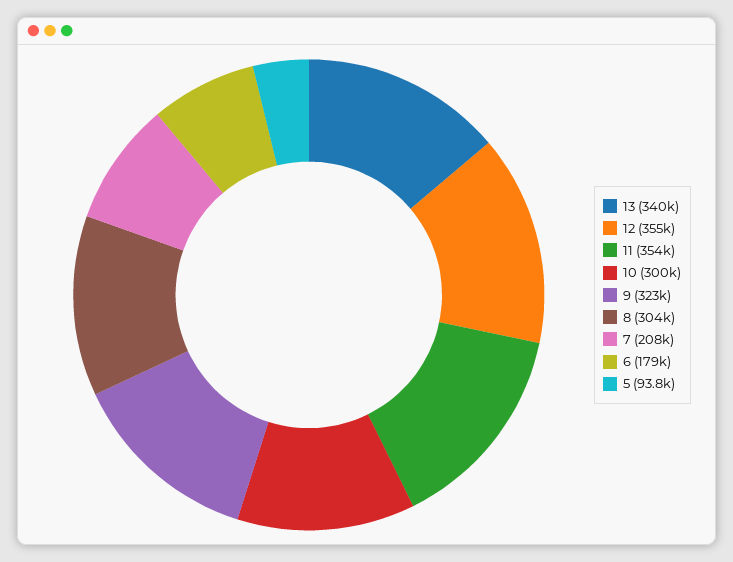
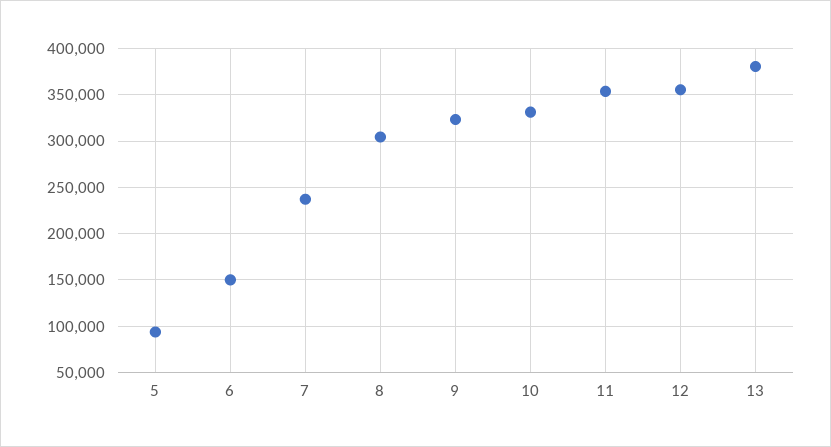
  {
-   "13": 340000,
+   "13": 380000,
    "12": 355000,
    "11": 354000,
-   "10": 300000,
+   "10": 330000,
    "9": 323000,
    "8": 304000,
-   "7": 208000,
+   "7": 240000,
-   "6": 179000,
+   "6": 150000,
    "5": 93800
  }

